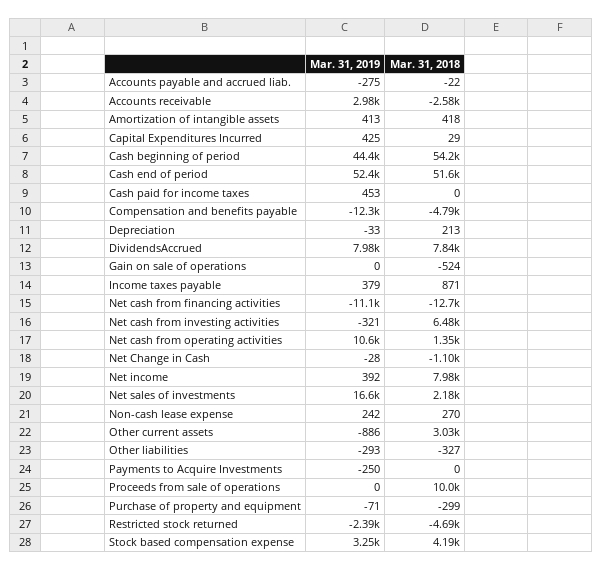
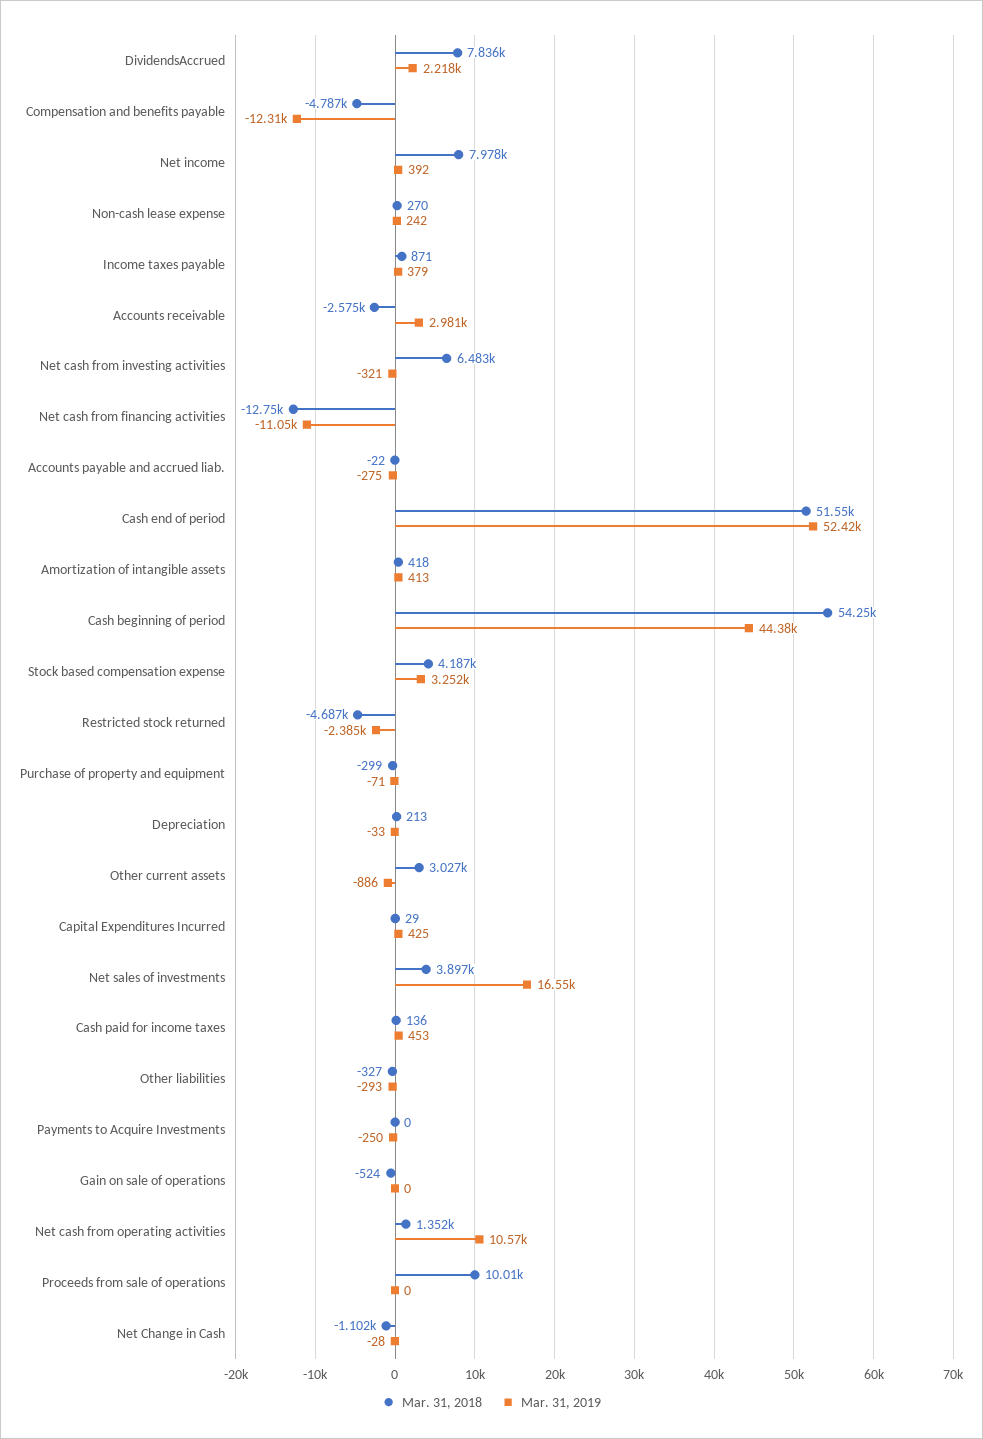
  {
    "Mar. 31, 2019": {
      "Accounts payable and accrued liab.": -275,
      "Accounts receivable": 2981,
      "Amortization of intangible assets": 413,
      "Capital Expenditures Incurred": 425,
      "Cash beginning of period": 44380,
      "Cash end of period": 52420,
      "Cash paid for income taxes": 453,
      "Compensation and benefits payable": -12310,
      "Depreciation": -33,
-     "DividendsAccrued": 7980,
+     "DividendsAccrued": 2218,
      "Gain on sale of operations": 0,
      "Income taxes payable": 379,
      "Net cash from financing activities": -11050,
      "Net cash from investing activities": -321,
      "Net cash from operating activities": 10570,
      "Net Change in Cash": -28,
      "Net income": 392,
      "Net sales of investments": 16550,
      "Non-cash lease expense": 242,
      "Other current assets": -886,
      "Other liabilities": -293,
      "Payments to Acquire Investments": -250,
      "Proceeds from sale of operations": 0,
      "Purchase of property and equipment": -71,
      "Restricted stock returned": -2385,
      "Stock based compensation expense": 3252
    },
    "Mar. 31, 2018": {
      "Accounts payable and accrued liab.": -22,
      "Accounts receivable": -2575,
      "Amortization of intangible assets": 418,
      "Capital Expenditures Incurred": 29,
      "Cash beginning of period": 54250,
      "Cash end of period": 51550,
-     "Cash paid for income taxes": 0,
+     "Cash paid for income taxes": 136,
      "Compensation and benefits payable": -4787,
      "Depreciation": 213,
      "DividendsAccrued": 7836,
      "Gain on sale of operations": -524,
      "Income taxes payable": 871,
      "Net cash from financing activities": -12750,
      "Net cash from investing activities": 6483,
      "Net cash from operating activities": 1352,
      "Net Change in Cash": -1102,
      "Net income": 7978,
-     "Net sales of investments": 2180,
+     "Net sales of investments": 3897,
      "Non-cash lease expense": 270,
      "Other current assets": 3027,
      "Other liabilities": -327,
      "Payments to Acquire Investments": 0,
      "Proceeds from sale of operations": 10010,
      "Purchase of property and equipment": -299,
      "Restricted stock returned": -4687,
      "Stock based compensation expense": 4187
    }
  }

